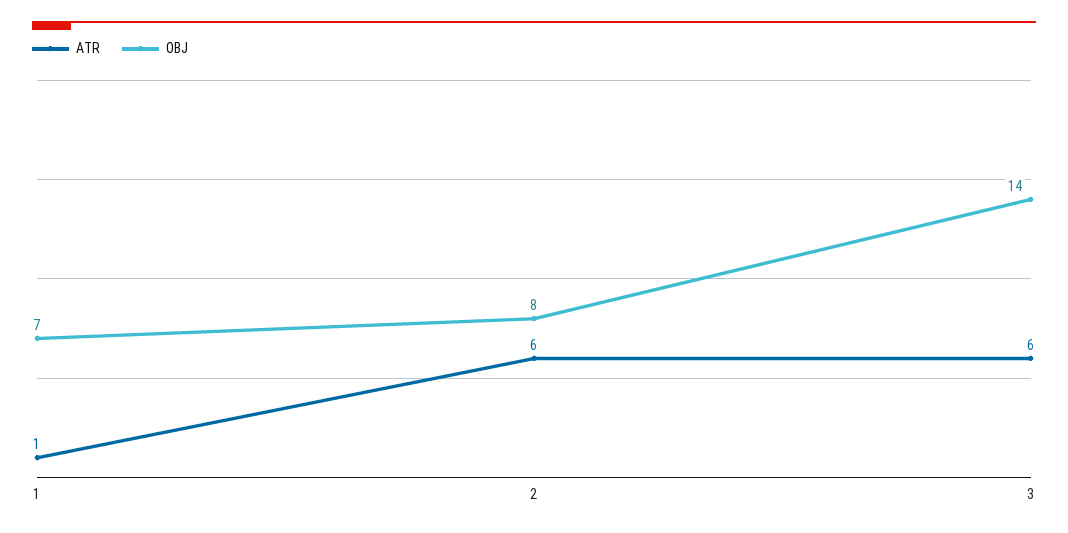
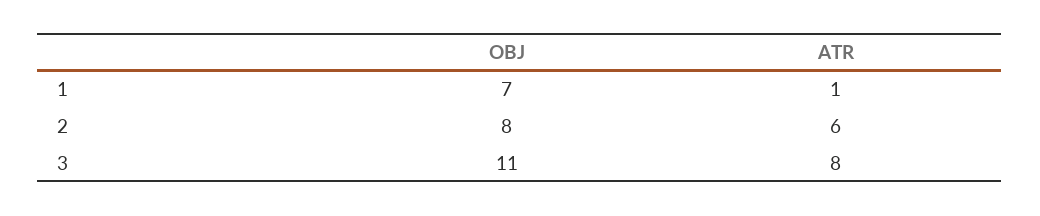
  {
    "ATR": {
      "1": 1,
      "2": 6,
-     "3": 6
+     "3": 8
    },
    "OBJ": {
      "1": 7,
      "2": 8,
-     "3": 14
+     "3": 11
    }
  }

